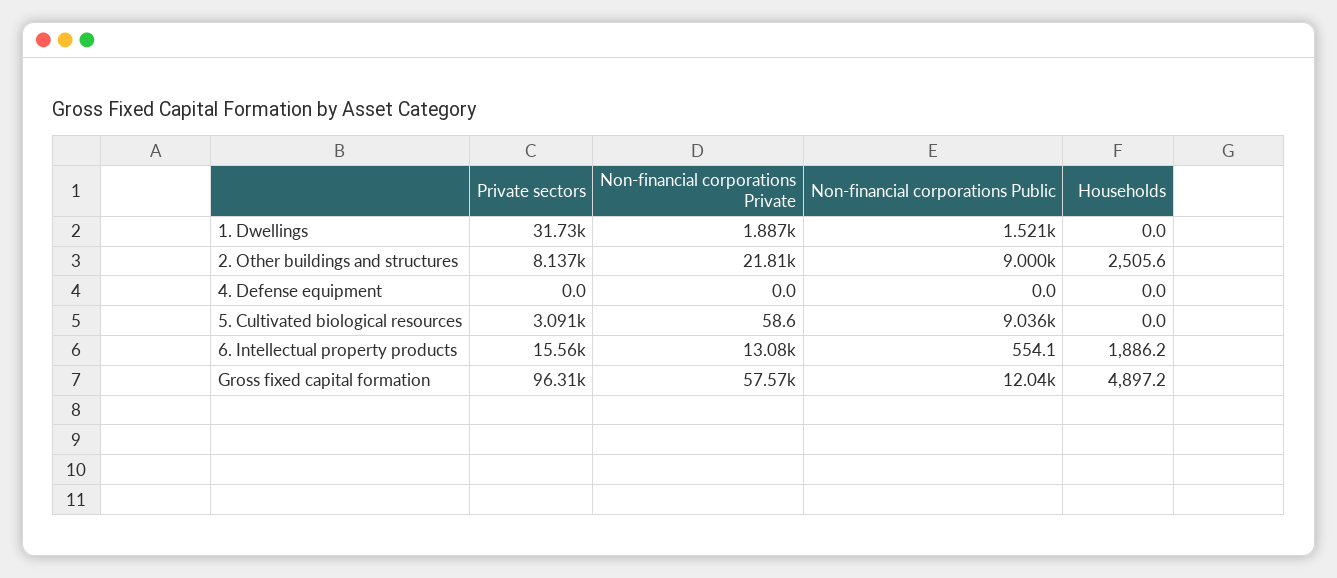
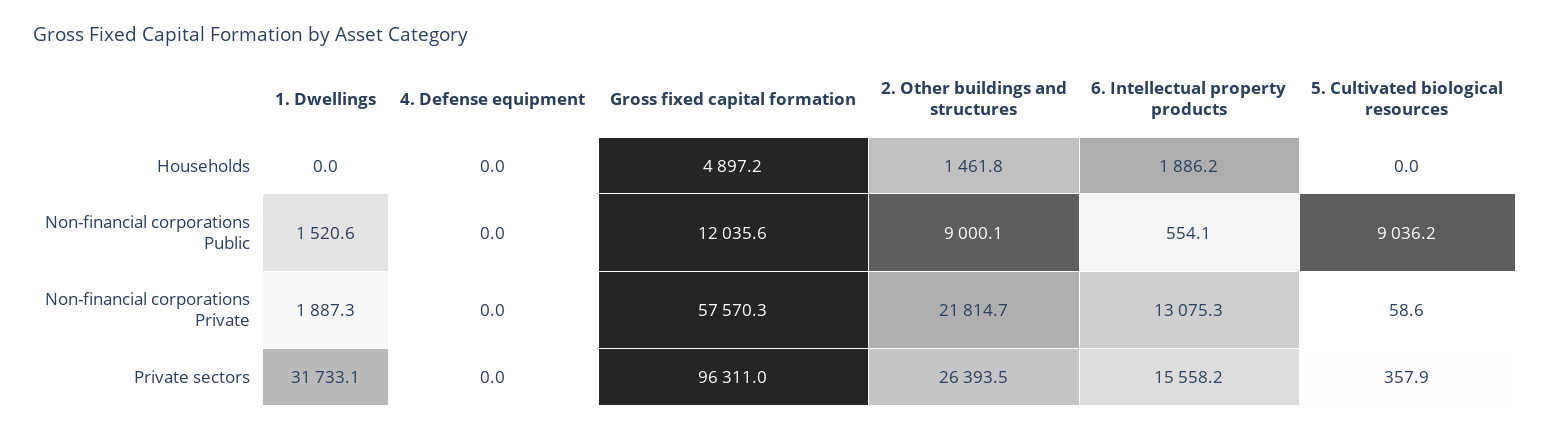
  {
    "Private sectors": {
      "1. Dwellings": 31733.1,
-     "2. Other buildings and structures": 8137,
+     "2. Other buildings and structures": 26393.5,
      "4. Defense equipment": 0,
-     "5. Cultivated biological resources": 3091,
+     "5. Cultivated biological resources": 357.9,
      "6. Intellectual property products": 15558.2,
      "Gross fixed capital formation": 96311
    },
    "Non-financial corporations Private": {
      "1. Dwellings": 1887.3,
      "2. Other buildings and structures": 21814.7,
      "4. Defense equipment": 0,
      "5. Cultivated biological resources": 58.6,
      "6. Intellectual property products": 13075.3,
      "Gross fixed capital formation": 57570.3
    },
    "Non-financial corporations Public": {
      "1. Dwellings": 1520.6,
      "2. Other buildings and structures": 9000.1,
      "4. Defense equipment": 0,
      "5. Cultivated biological resources": 9036.2,
      "6. Intellectual property products": 554.1,
      "Gross fixed capital formation": 12035.6
    },
    "Households": {
      "1. Dwellings": 0,
-     "2. Other buildings and structures": 2505.6,
+     "2. Other buildings and structures": 1461.8,
      "4. Defense equipment": 0,
      "5. Cultivated biological resources": 0,
      "6. Intellectual property products": 1886.2,
      "Gross fixed capital formation": 4897.2
    }
  }

